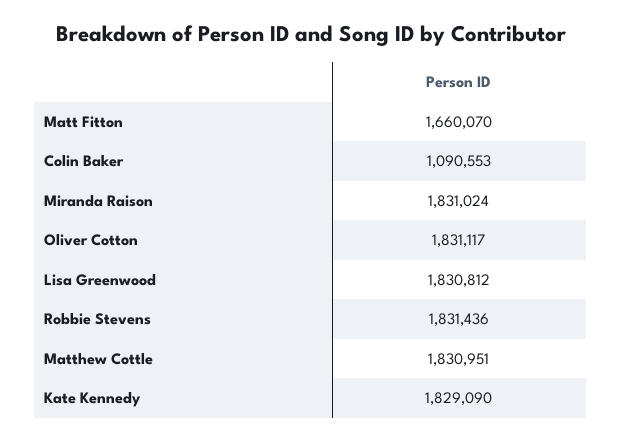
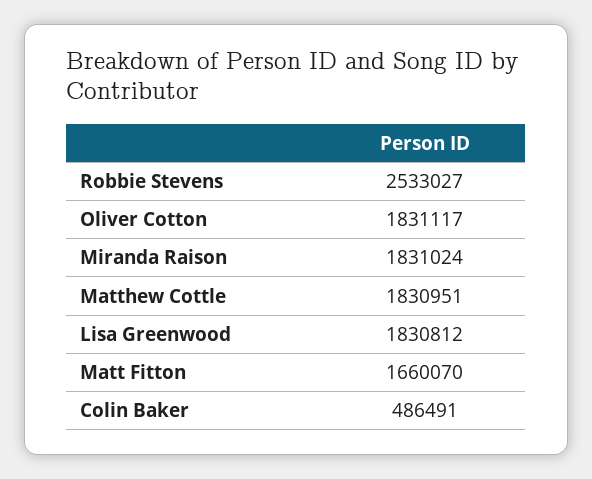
  {
    "Matt Fitton": 1660070,
-   "Colin Baker": 1090553,
+   "Colin Baker": 486491,
    "Miranda Raison": 1831024,
    "Oliver Cotton": 1831117,
    "Lisa Greenwood": 1830812,
-   "Robbie Stevens": 1831436,
+   "Robbie Stevens": 2533027,
-   "Matthew Cottle": 1830951,
+   "Matthew Cottle": 1830951
-   "Kate Kennedy": 1829090
  }

